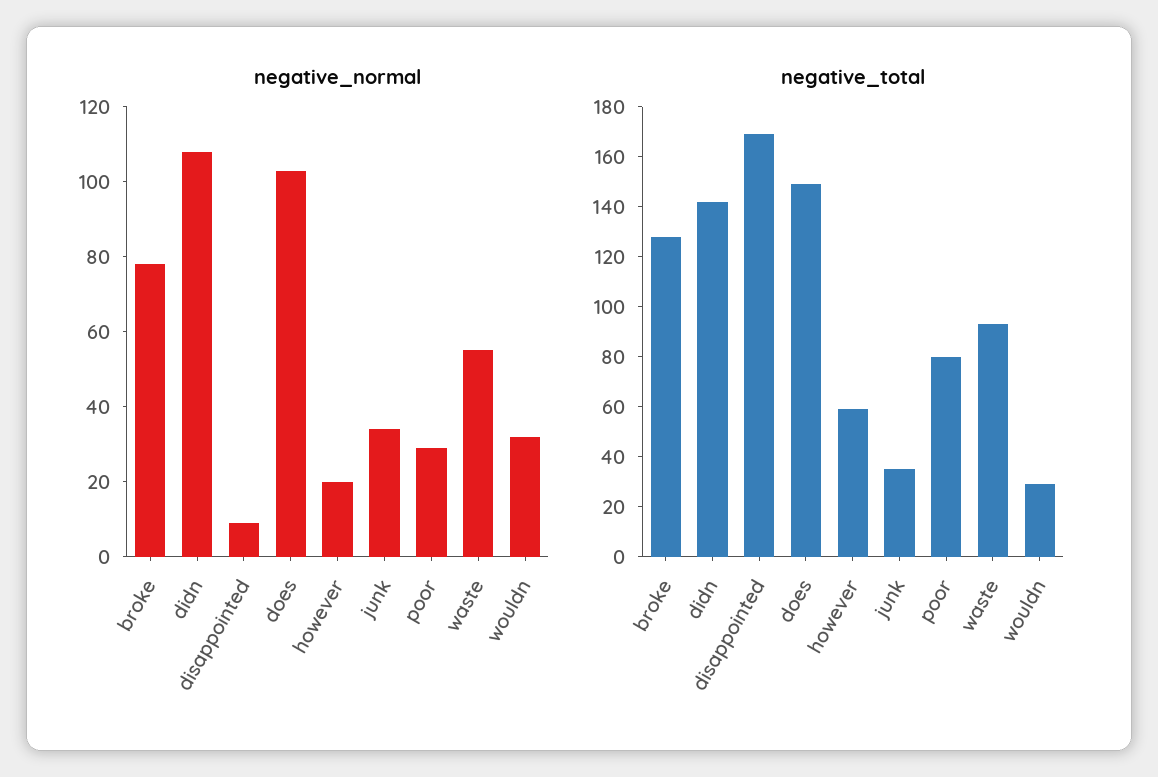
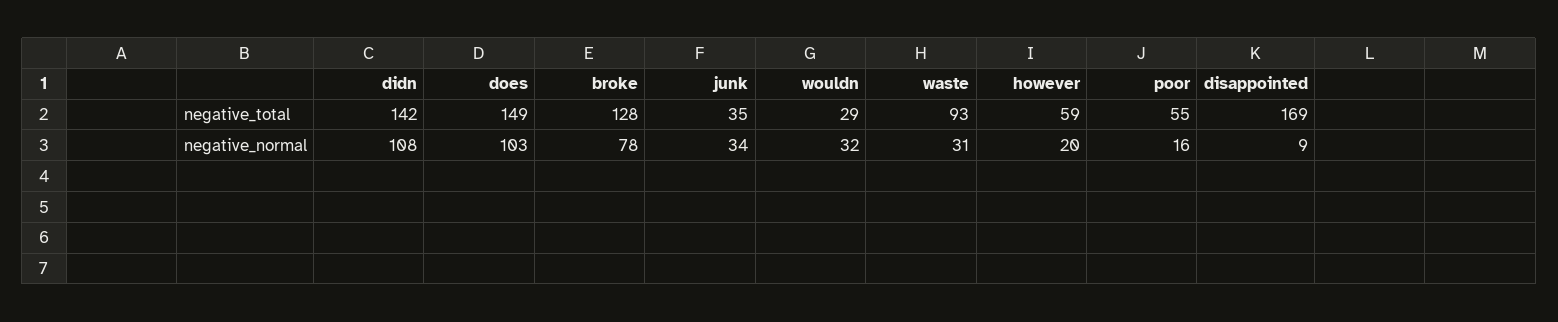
  {
    "negative_normal": {
      "broke": 78,
      "didn": 108,
      "disappointed": 9,
      "does": 103,
      "however": 20,
      "junk": 34,
-     "poor": 30,
+     "poor": 16,
-     "waste": 55,
+     "waste": 31,
      "wouldn": 32
    },
    "negative_total": {
      "broke": 128,
      "didn": 142,
      "disappointed": 169,
      "does": 149,
      "however": 59,
      "junk": 35,
-     "poor": 80,
+     "poor": 55,
      "waste": 93,
      "wouldn": 29
    }
  }

